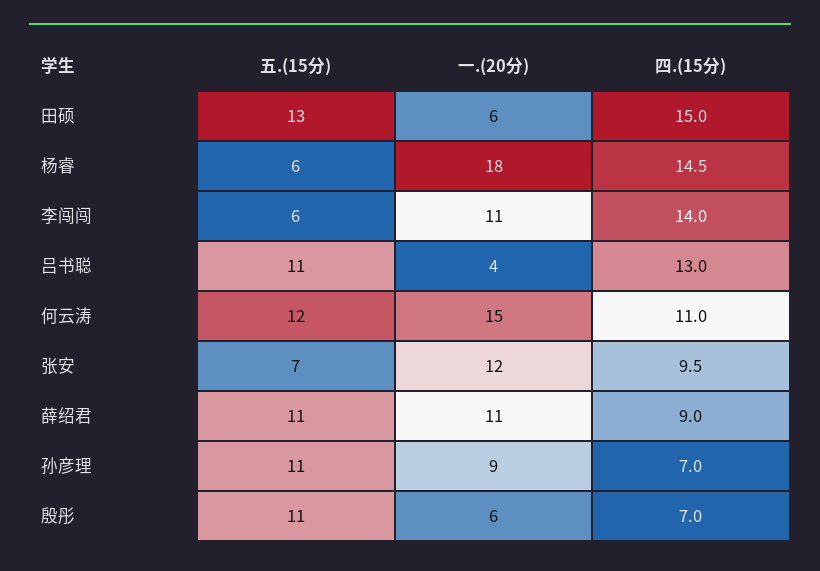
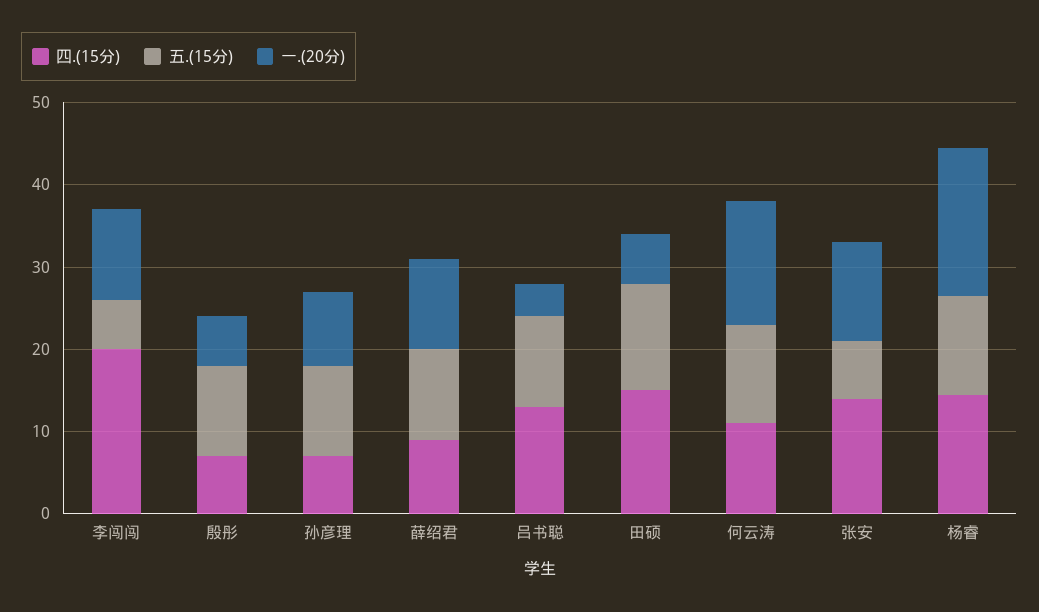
  {
    "五.(15分)": {
      "田硕": 13,
-     "杨睿": 6,
+     "杨睿": 12,
      "李闯闯": 6,
      "吕书聪": 11,
      "何云涛": 12,
      "张安": 7,
      "薛绍君": 11,
      "孙彦理": 11,
      "殷彤": 11
    },
    "一.(20分)": {
      "田硕": 6,
      "杨睿": 18,
      "李闯闯": 11,
      "吕书聪": 4,
      "何云涛": 15,
      "张安": 12,
      "薛绍君": 11,
      "孙彦理": 9,
      "殷彤": 6
    },
    "四.(15分)": {
      "田硕": 15,
      "杨睿": 14.5,
-     "李闯闯": 14,
+     "李闯闯": 20,
      "吕书聪": 13,
      "何云涛": 11,
-     "张安": 9.5,
+     "张安": 14,
      "薛绍君": 9,
      "孙彦理": 7,
      "殷彤": 7
    }
  }

